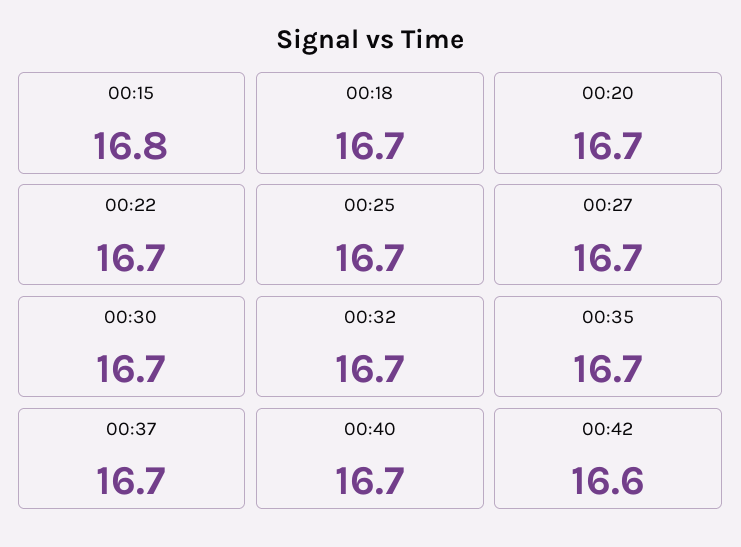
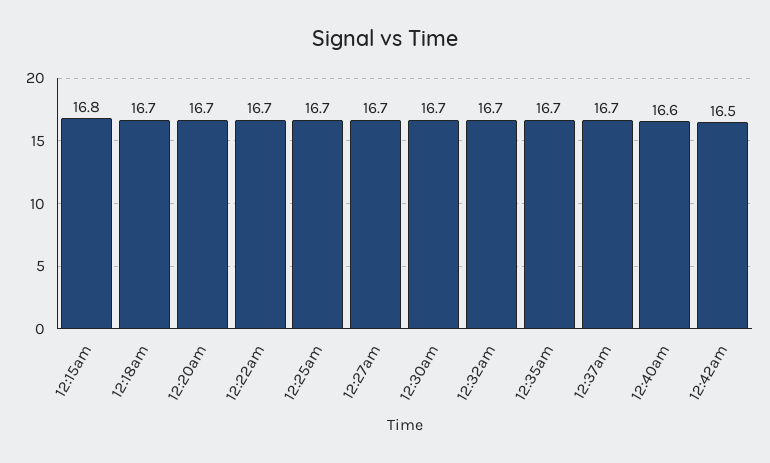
  {
    "00:15": 16.8,
    "00:18": 16.7,
    "00:20": 16.7,
    "00:22": 16.7,
    "00:25": 16.7,
    "00:27": 16.7,
    "00:30": 16.7,
    "00:32": 16.7,
    "00:35": 16.7,
    "00:37": 16.7,
-   "00:40": 16.7,
+   "00:40": 16.6,
-   "00:42": 16.6
+   "00:42": 16.5
  }

